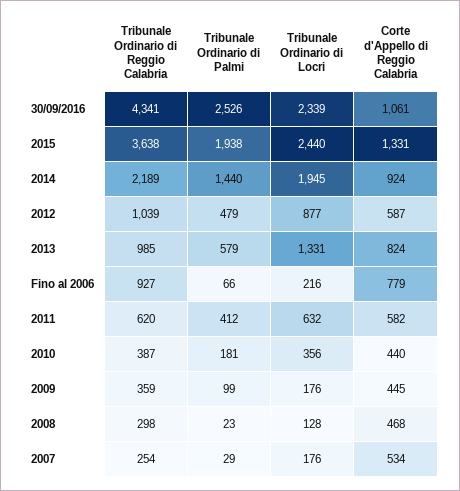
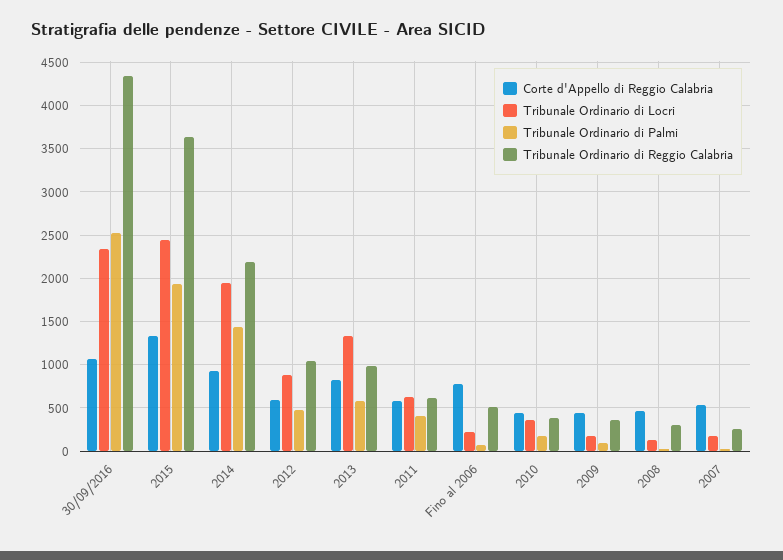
  {
    "Tribunale Ordinario di Reggio Calabria": {
      "30/09/2016": 4341,
      "2015": 3638,
      "2014": 2189,
      "2012": 1039,
      "2013": 985,
-     "Fino al 2006": 927,
+     "Fino al 2006": 500,
      "2011": 620,
      "2010": 387,
      "2009": 359,
      "2008": 298,
      "2007": 254
    },
    "Tribunale Ordinario di Palmi": {
      "30/09/2016": 2526,
      "2015": 1938,
      "2014": 1440,
      "2012": 479,
      "2013": 579,
      "Fino al 2006": 66,
      "2011": 412,
      "2010": 181,
      "2009": 99,
      "2008": 23,
      "2007": 29
    },
    "Tribunale Ordinario di Locri": {
      "30/09/2016": 2339,
      "2015": 2440,
      "2014": 1945,
      "2012": 877,
      "2013": 1331,
      "Fino al 2006": 216,
      "2011": 632,
      "2010": 356,
      "2009": 176,
      "2008": 128,
      "2007": 176
    },
    "Corte d'Appello di Reggio Calabria": {
      "30/09/2016": 1061,
      "2015": 1331,
      "2014": 924,
      "2012": 587,
      "2013": 824,
      "Fino al 2006": 779,
      "2011": 582,
      "2010": 440,
      "2009": 445,
      "2008": 468,
      "2007": 534
    }
  }

